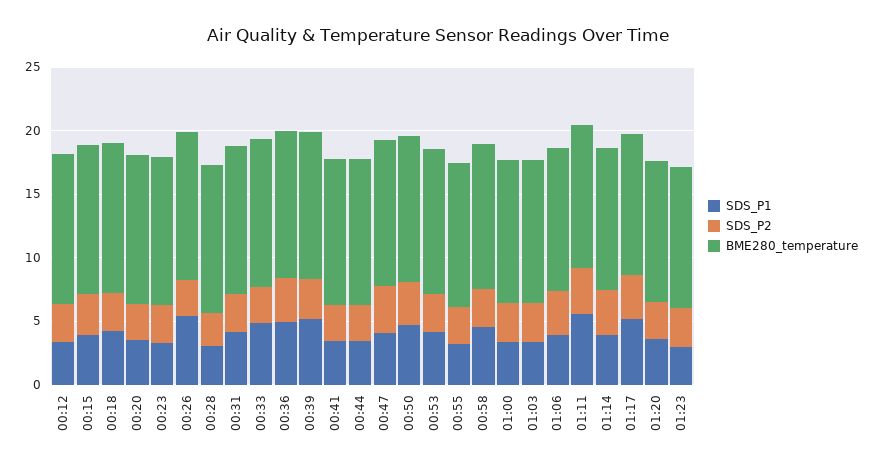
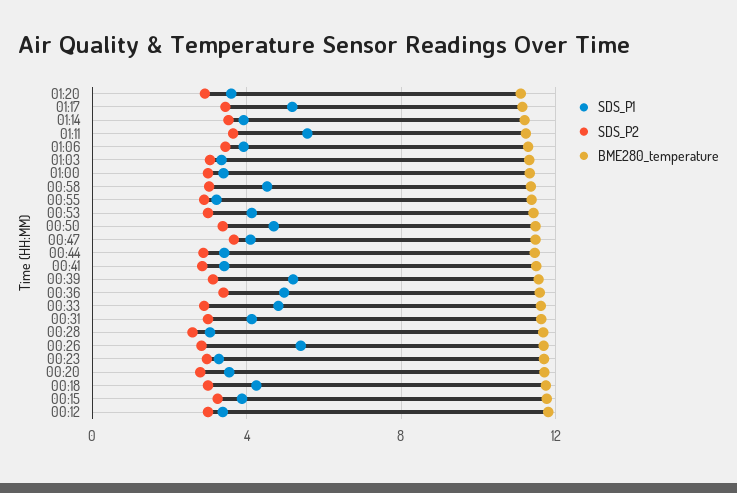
  {
    "SDS_P1": {
      "00:12": 3.5,
      "00:15": 4,
      "00:18": 4.5,
      "00:20": 3.5,
      "00:23": 3.5,
      "00:26": 5.5,
      "00:28": 3,
      "00:31": 4,
      "00:33": 5,
      "00:36": 5,
      "00:39": 5,
      "00:41": 3.5,
      "00:44": 3.5,
      "00:47": 4,
      "00:50": 4.5,
      "00:53": 4,
      "00:55": 3,
      "00:58": 4.5,
      "01:00": 3.5,
      "01:03": 3.5,
      "01:06": 4,
      "01:11": 5.5,
      "01:14": 4,
      "01:17": 5,
-     "01:20": 3.5,
+     "01:20": 3.5
-     "01:23": 3
    },
    "SDS_P2": {
      "00:12": 3,
      "00:15": 3.5,
      "00:18": 3,
      "00:20": 3,
      "00:23": 3,
      "00:26": 3,
      "00:28": 2.5,
      "00:31": 3,
      "00:33": 3,
      "00:36": 3.5,
      "00:39": 3,
      "00:41": 3,
      "00:44": 3,
      "00:47": 3.5,
      "00:50": 3.5,
      "00:53": 3,
      "00:55": 3,
      "00:58": 3,
      "01:00": 3,
      "01:03": 3,
      "01:06": 3.5,
      "01:11": 3.5,
      "01:14": 3.5,
      "01:17": 3.5,
-     "01:20": 3,
+     "01:20": 3
-     "01:23": 3
    },
    "BME280_temperature": {
      "00:12": 12,
      "00:15": 12,
      "00:18": 11.5,
      "00:20": 11.5,
      "00:23": 11.5,
      "00:26": 11.5,
      "00:28": 11.5,
      "00:31": 11.5,
      "00:33": 11.5,
      "00:36": 11.5,
      "00:39": 11.5,
      "00:41": 11.5,
      "00:44": 11.5,
      "00:47": 11.5,
      "00:50": 11.5,
      "00:53": 11.5,
      "00:55": 11.5,
      "00:58": 11.5,
      "01:00": 11.5,
      "01:03": 11.5,
      "01:06": 11.5,
      "01:11": 11,
      "01:14": 11,
      "01:17": 11,
-     "01:20": 11,
+     "01:20": 11
-     "01:23": 11
    }
  }

